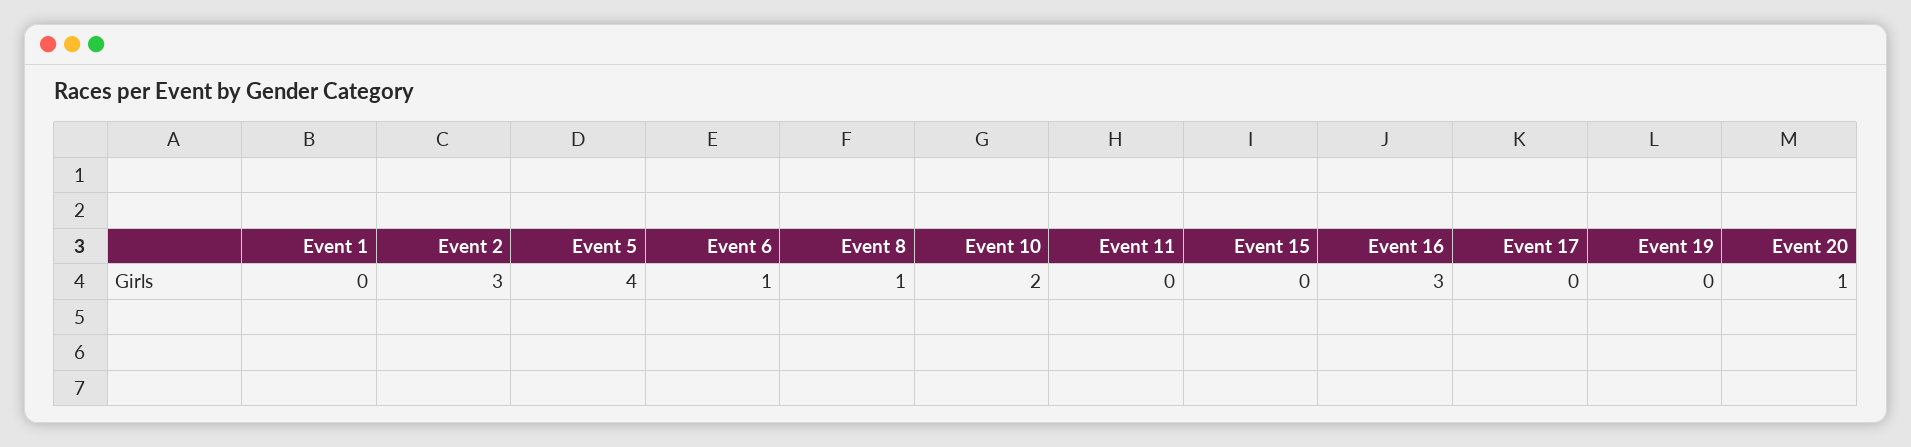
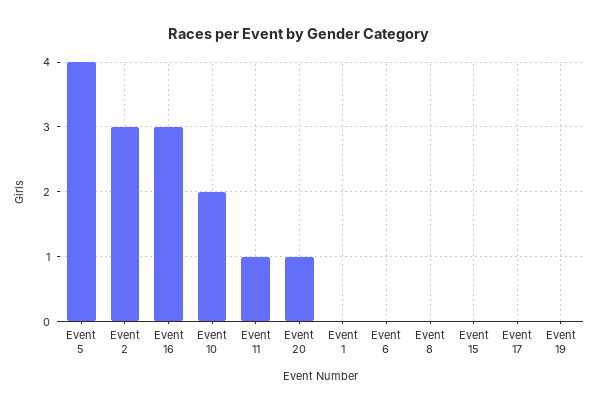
  {
    "Event 1": 0,
    "Event 2": 3,
    "Event 5": 4,
-   "Event 6": 1,
+   "Event 6": 0,
-   "Event 8": 1,
+   "Event 8": 0,
    "Event 10": 2,
-   "Event 11": 0,
+   "Event 11": 1,
    "Event 15": 0,
    "Event 16": 3,
    "Event 17": 0,
    "Event 19": 0,
    "Event 20": 1
  }

